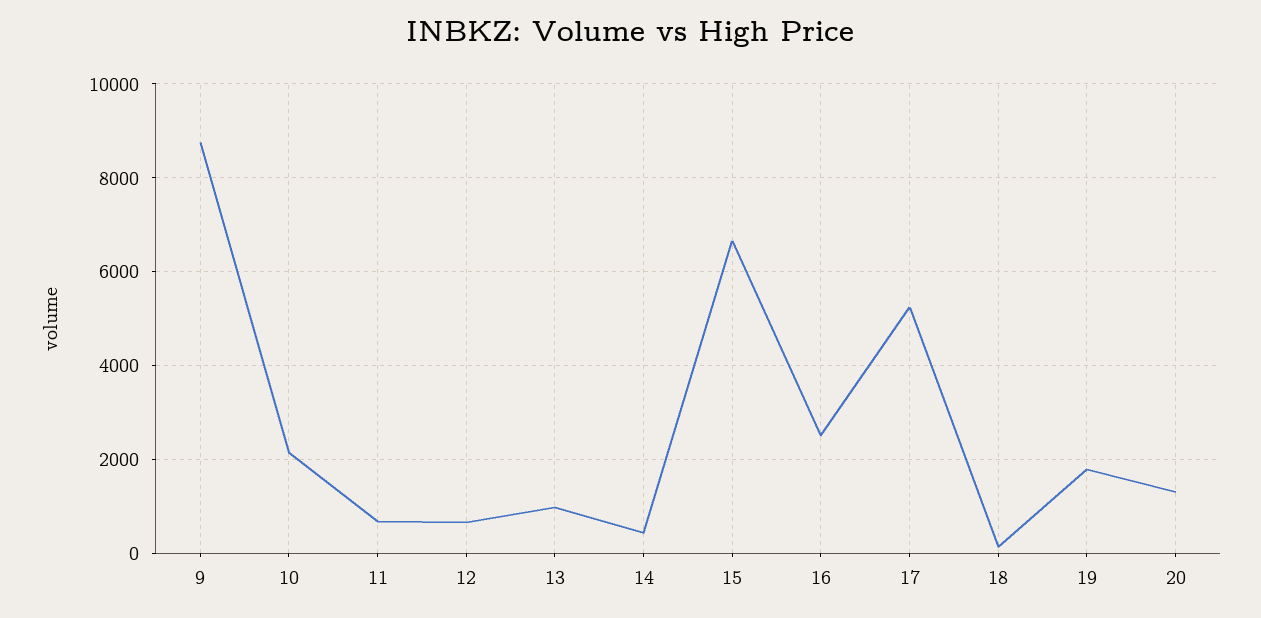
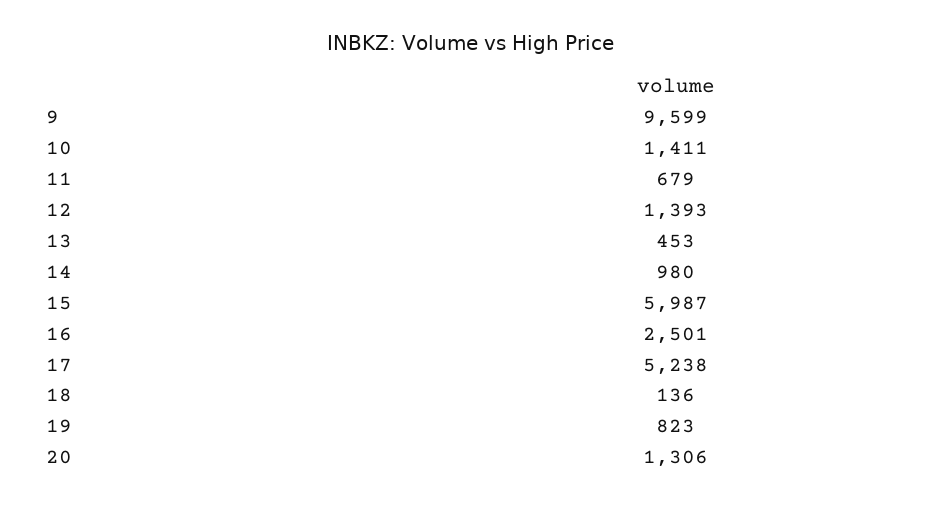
  {
-   "9": 8800,
+   "9": 9599,
-   "10": 2200,
+   "10": 1411,
    "11": 679,
-   "12": 600,
+   "12": 1393,
-   "13": 1000,
+   "13": 453,
-   "14": 400,
+   "14": 980,
-   "15": 6600,
+   "15": 5987,
    "16": 2501,
    "17": 5238,
    "18": 136,
-   "19": 1800,
+   "19": 823,
    "20": 1306
  }

